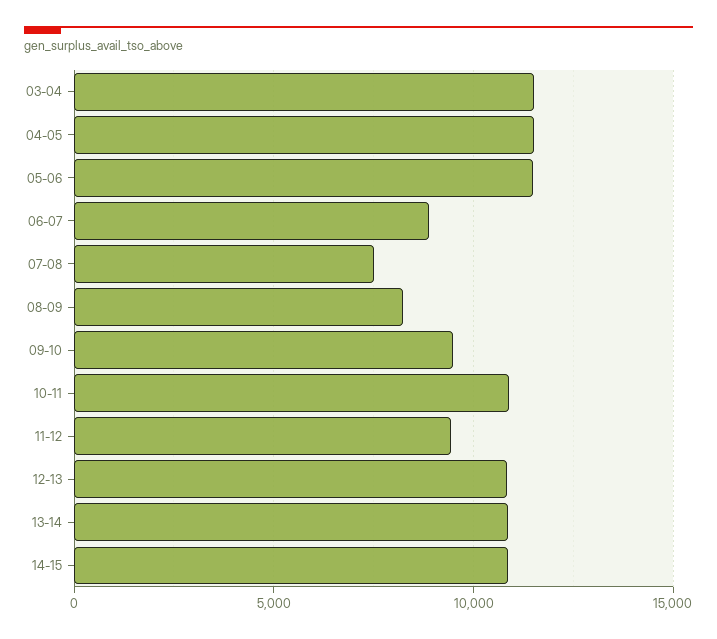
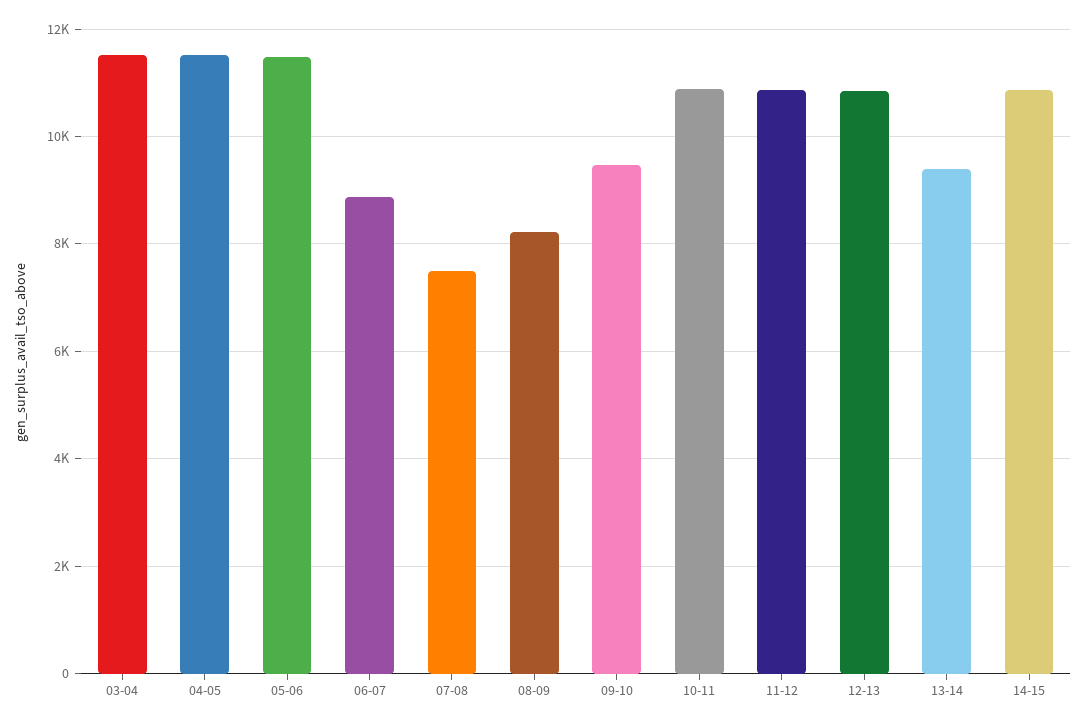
  {
    "03-04": 11600,
    "04-05": 11600,
    "05-06": 11400,
    "06-07": 8800,
    "07-08": 7400,
    "08-09": 8200,
    "09-10": 9400,
    "10-11": 10800,
-   "11-12": 9500,
+   "11-12": 10800,
    "12-13": 10800,
-   "13-14": 11000,
+   "13-14": 9400,
    "14-15": 10800
  }

